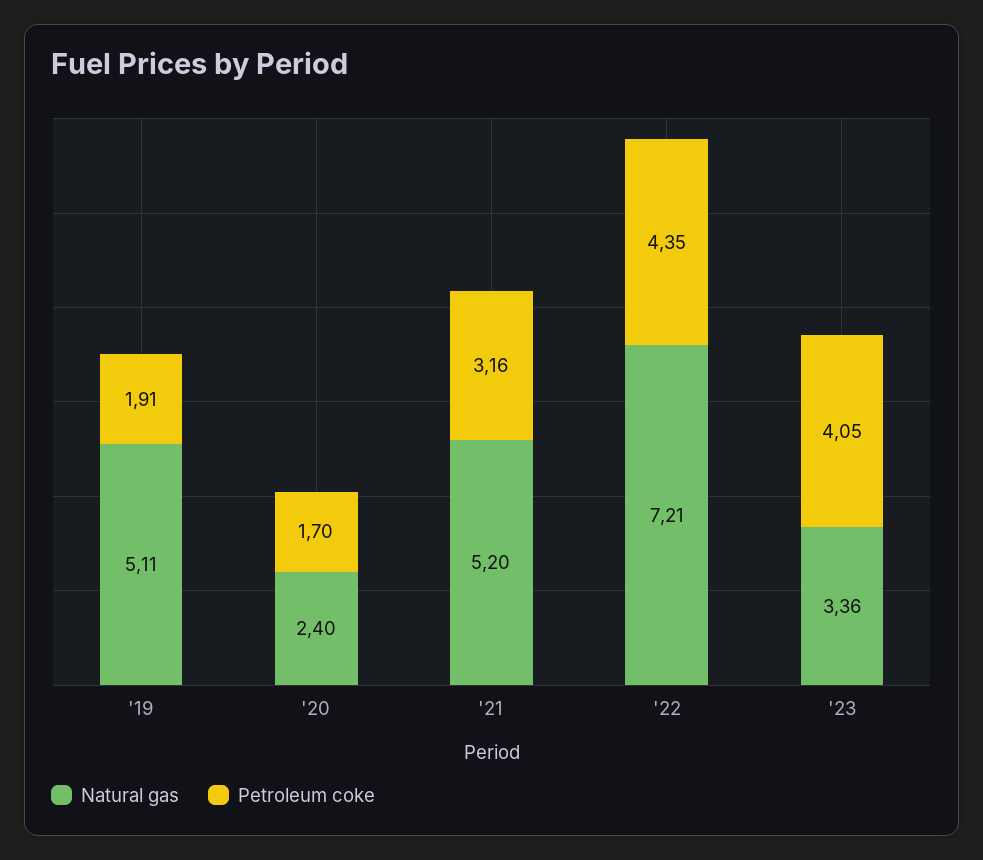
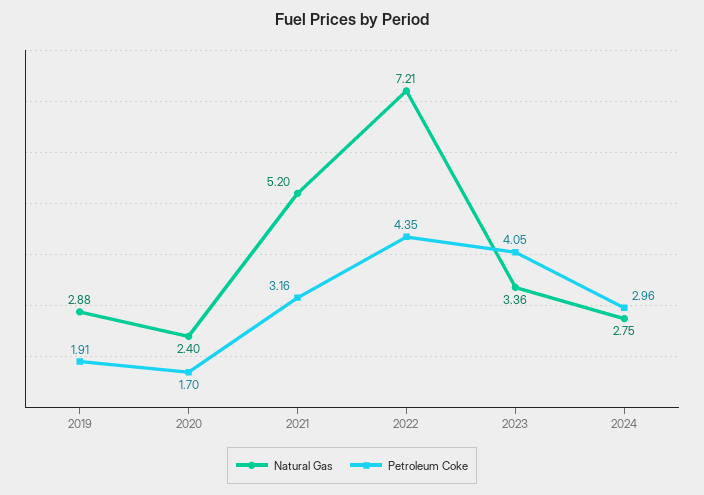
  {
    "Natural gas": {
-     "'19": 5.11,
+     "'19": 2.88,
      "'20": 2.4,
      "'21": 5.2,
      "'22": 7.21,
-     "'23": 3.36
+     "'23": 3.36,
+     "2024": 2.75
    },
    "Petroleum coke": {
      "'19": 1.91,
      "'20": 1.7,
      "'21": 3.16,
      "'22": 4.35,
-     "'23": 4.05
+     "'23": 4.05,
+     "2024": 2.96
    }
  }

